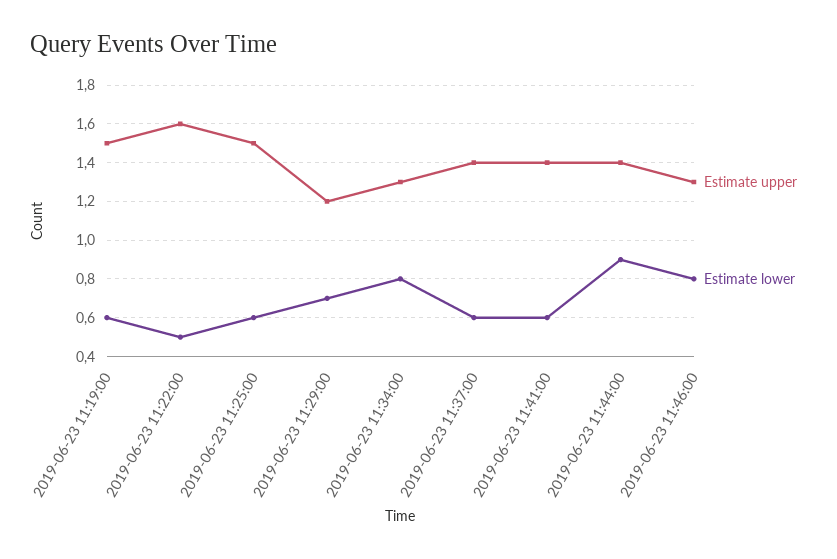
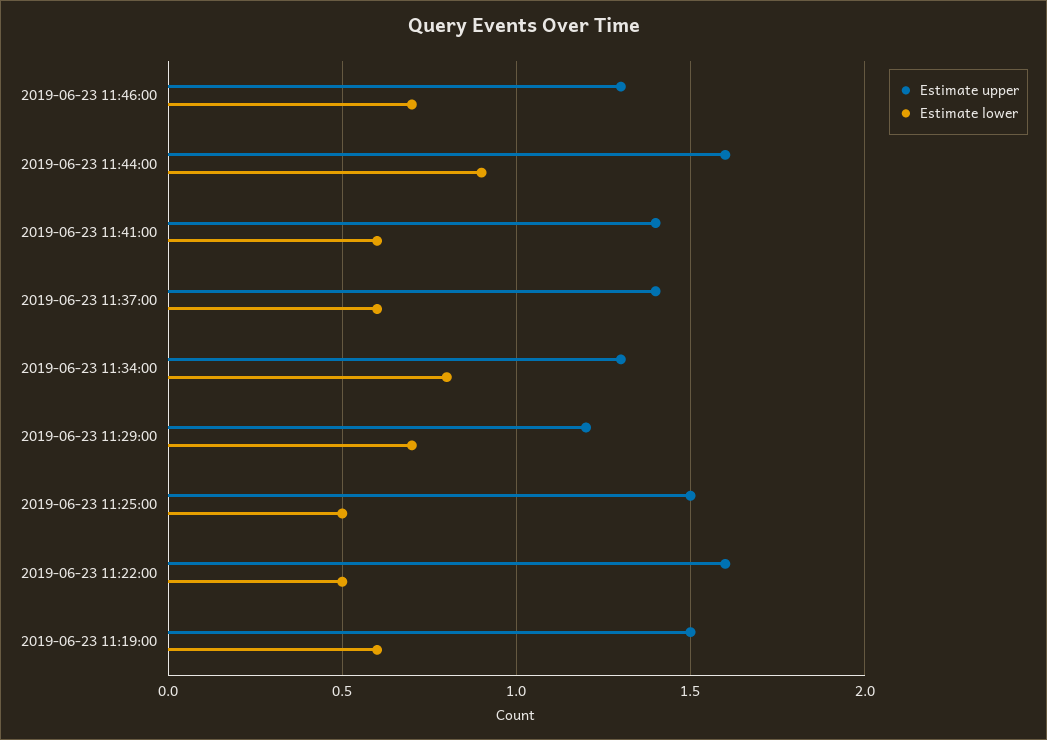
  {
    "Estimate upper": {
      "2019-06-23 11:19:00": 1.5,
      "2019-06-23 11:22:00": 1.6,
      "2019-06-23 11:25:00": 1.5,
      "2019-06-23 11:29:00": 1.2,
      "2019-06-23 11:34:00": 1.3,
      "2019-06-23 11:37:00": 1.4,
      "2019-06-23 11:41:00": 1.4,
-     "2019-06-23 11:44:00": 1.4,
+     "2019-06-23 11:44:00": 1.6,
      "2019-06-23 11:46:00": 1.3
    },
    "Estimate lower": {
      "2019-06-23 11:19:00": 0.6,
      "2019-06-23 11:22:00": 0.5,
-     "2019-06-23 11:25:00": 0.6,
+     "2019-06-23 11:25:00": 0.5,
      "2019-06-23 11:29:00": 0.7,
      "2019-06-23 11:34:00": 0.8,
      "2019-06-23 11:37:00": 0.6,
      "2019-06-23 11:41:00": 0.6,
      "2019-06-23 11:44:00": 0.9,
-     "2019-06-23 11:46:00": 0.8
+     "2019-06-23 11:46:00": 0.7
    }
  }

